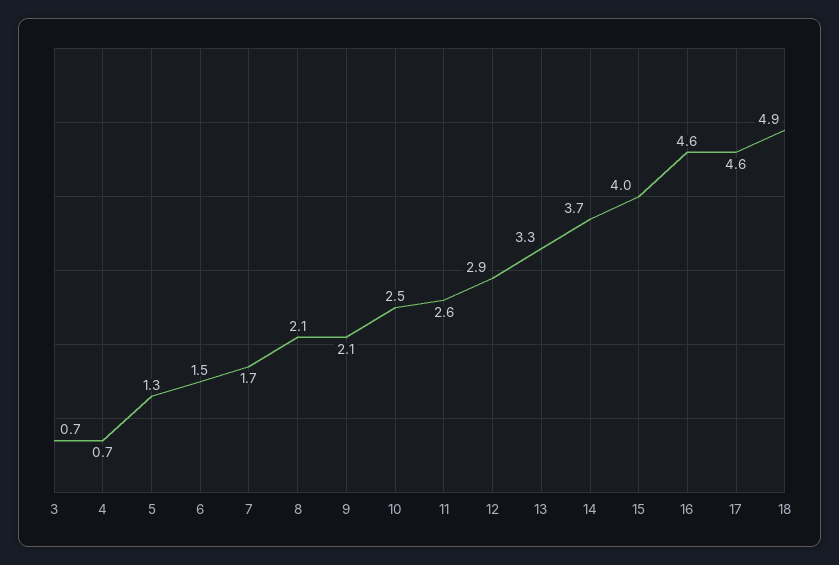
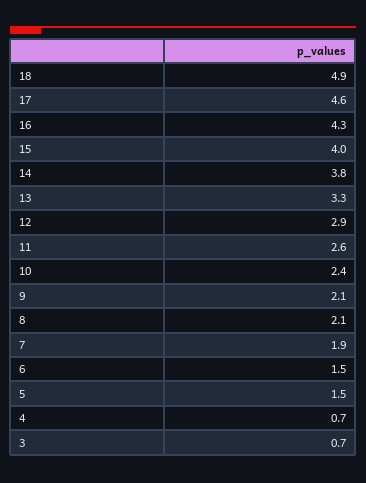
  {
    "3": 0.7,
    "4": 0.7,
-   "5": 1.3,
+   "5": 1.5,
    "6": 1.5,
-   "7": 1.7,
+   "7": 1.9,
    "8": 2.1,
    "9": 2.1,
-   "10": 2.5,
+   "10": 2.4,
    "11": 2.6,
    "12": 2.9,
    "13": 3.3,
-   "14": 3.7,
+   "14": 3.8,
    "15": 4,
-   "16": 4.6,
+   "16": 4.3,
    "17": 4.6,
    "18": 4.9
  }

